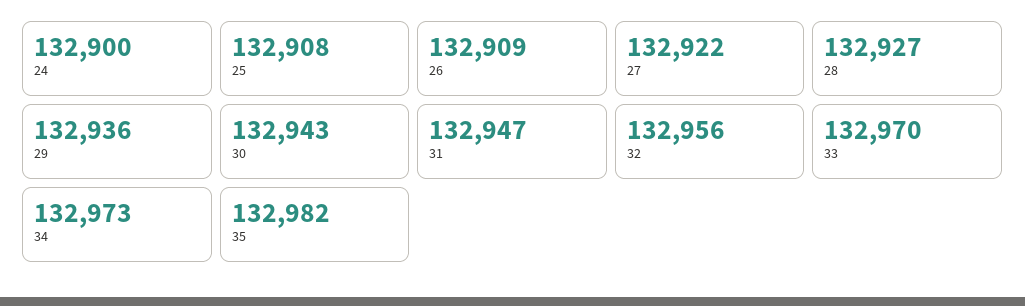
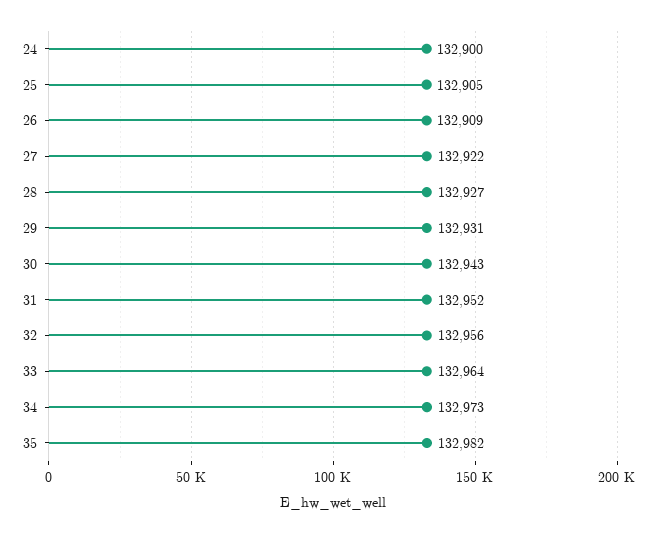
  {
    "24": 132900,
-   "25": 132908,
+   "25": 132905,
    "26": 132909,
    "27": 132922,
    "28": 132927,
-   "29": 132936,
+   "29": 132931,
    "30": 132943,
-   "31": 132947,
+   "31": 132952,
    "32": 132956,
-   "33": 132970,
+   "33": 132964,
    "34": 132973,
    "35": 132982
  }

